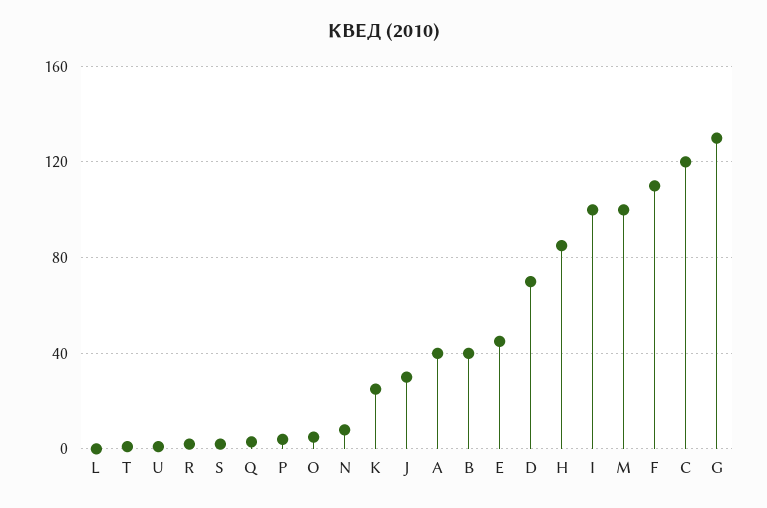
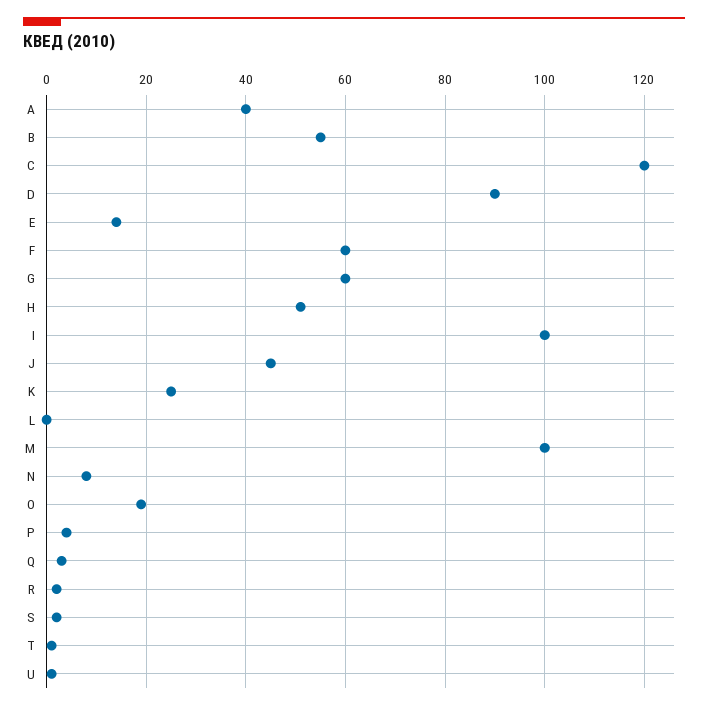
  {
    "L": 0,
    "T": 0,
    "U": 0,
    "R": 0,
    "S": 0,
    "Q": 5,
    "P": 5,
-   "O": 5,
+   "O": 20,
    "N": 10,
    "K": 25,
-   "J": 30,
+   "J": 45,
    "A": 40,
-   "B": 40,
+   "B": 55,
-   "E": 45,
+   "E": 15,
-   "D": 70,
+   "D": 90,
-   "H": 85,
+   "H": 50,
    "I": 100,
    "M": 100,
-   "F": 110,
+   "F": 60,
    "C": 120,
-   "G": 130
+   "G": 60
  }

